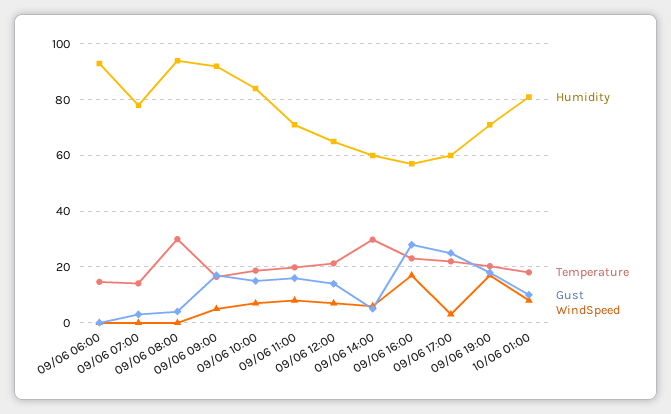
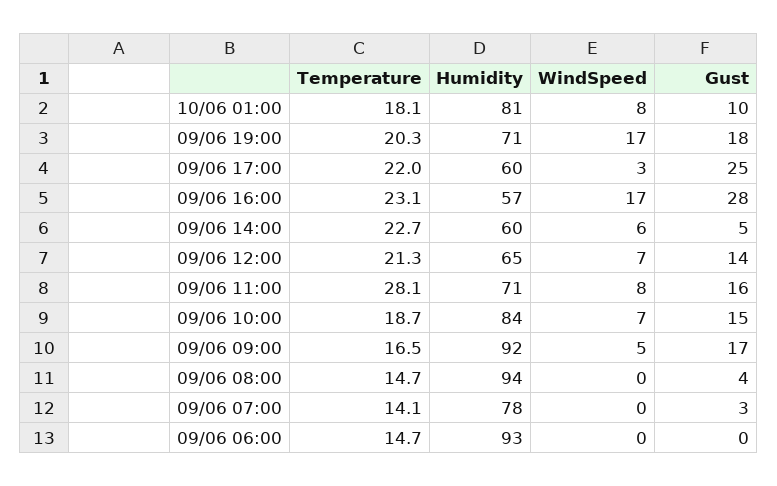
  {
    "Humidity": {
      "09/06 06:00": 93,
      "09/06 07:00": 78,
      "09/06 08:00": 94,
      "09/06 09:00": 92,
      "09/06 10:00": 84,
      "09/06 11:00": 71,
      "09/06 12:00": 65,
      "09/06 14:00": 60,
      "09/06 16:00": 57,
      "09/06 17:00": 60,
      "09/06 19:00": 71,
      "10/06 01:00": 81
    },
    "Temperature": {
      "09/06 06:00": 14.7,
      "09/06 07:00": 14.1,
-     "09/06 08:00": 30,
+     "09/06 08:00": 14.7,
      "09/06 09:00": 16.5,
      "09/06 10:00": 18.7,
-     "09/06 11:00": 20,
+     "09/06 11:00": 28.1,
      "09/06 12:00": 21.3,
-     "09/06 14:00": 30,
+     "09/06 14:00": 22.7,
      "09/06 16:00": 23.1,
      "09/06 17:00": 22,
      "09/06 19:00": 20.3,
      "10/06 01:00": 18.1
    },
    "Gust": {
      "09/06 06:00": 0,
      "09/06 07:00": 3,
      "09/06 08:00": 4,
      "09/06 09:00": 17,
      "09/06 10:00": 15,
      "09/06 11:00": 16,
      "09/06 12:00": 14,
      "09/06 14:00": 5,
      "09/06 16:00": 28,
      "09/06 17:00": 25,
      "09/06 19:00": 18,
      "10/06 01:00": 10
    },
    "WindSpeed": {
      "09/06 06:00": 0,
      "09/06 07:00": 0,
      "09/06 08:00": 0,
      "09/06 09:00": 5,
      "09/06 10:00": 7,
      "09/06 11:00": 8,
      "09/06 12:00": 7,
      "09/06 14:00": 6,
      "09/06 16:00": 17,
      "09/06 17:00": 3,
      "09/06 19:00": 17,
      "10/06 01:00": 8
    }
  }

